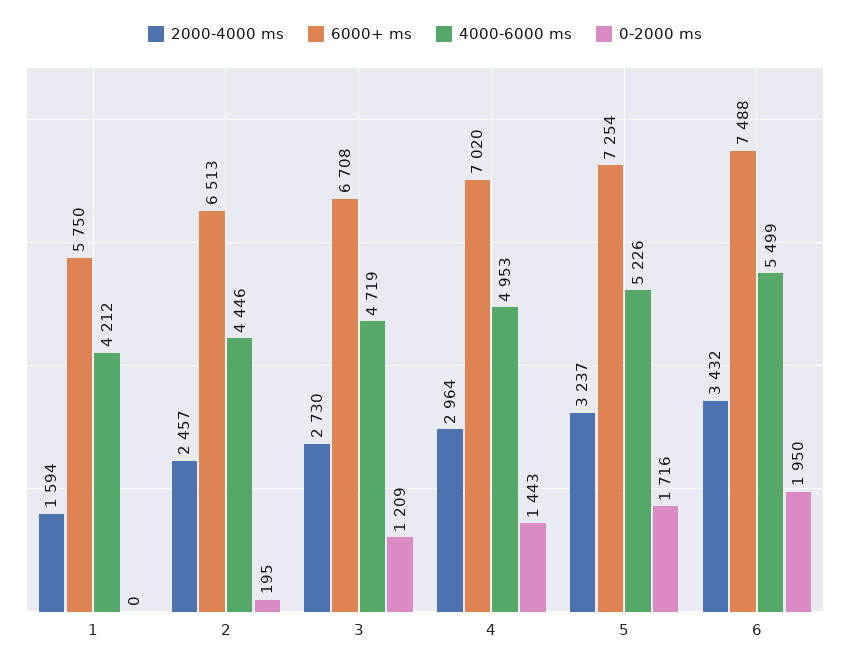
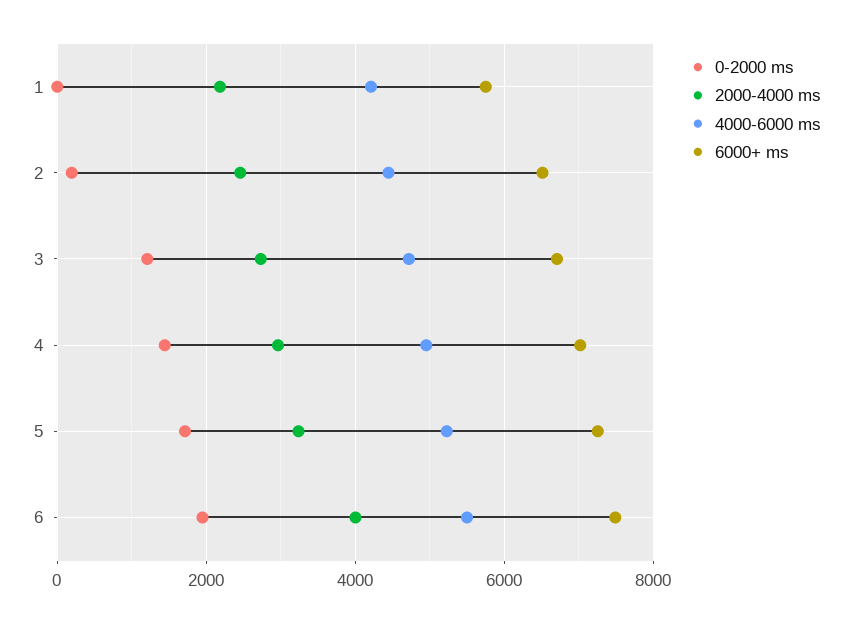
  {
    "2000-4000 ms": {
-     "1": 1594,
+     "1": 2200,
      "2": 2457,
      "3": 2730,
      "4": 2964,
      "5": 3237,
-     "6": 3432
+     "6": 4000
    },
    "6000+ ms": {
      "1": 5750,
      "2": 6513,
      "3": 6708,
      "4": 7020,
      "5": 7254,
      "6": 7488
    },
    "4000-6000 ms": {
      "1": 4212,
      "2": 4446,
      "3": 4719,
      "4": 4953,
      "5": 5226,
      "6": 5499
    },
    "0-2000 ms": {
      "1": 0,
      "2": 195,
      "3": 1209,
      "4": 1443,
      "5": 1716,
      "6": 1950
    }
  }

